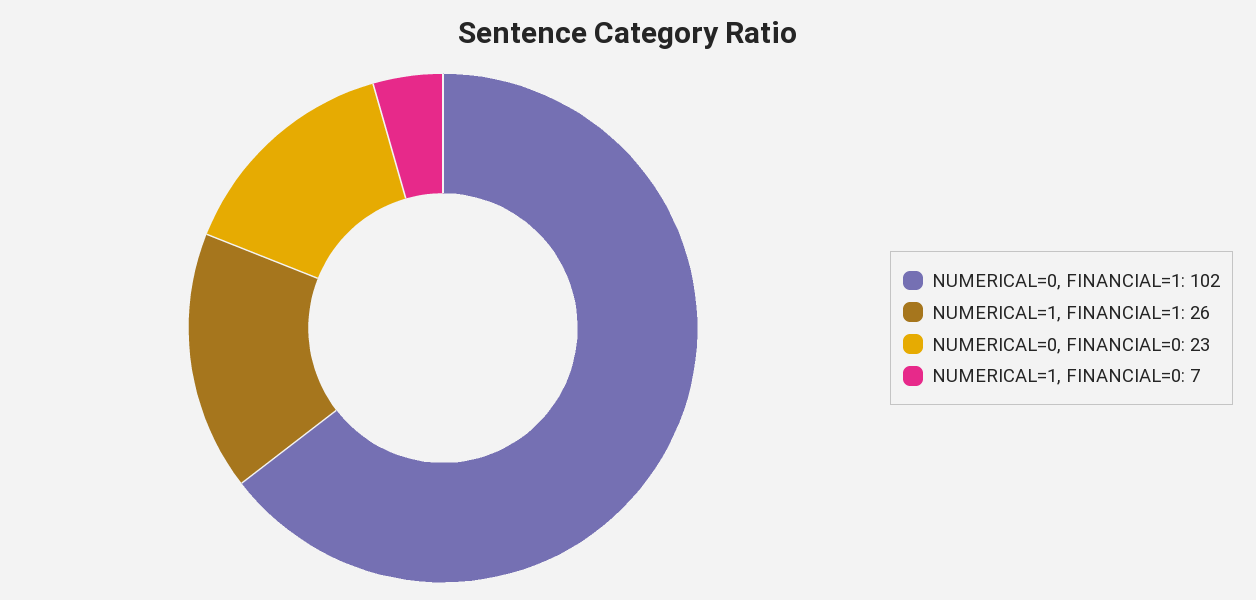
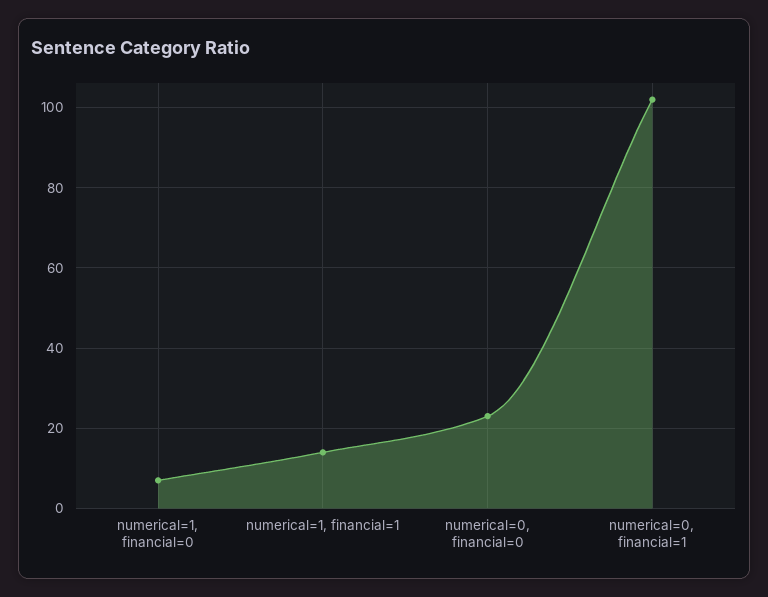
  {
    "NUMERICAL=0, FINANCIAL=1": 102,
-   "NUMERICAL=1, FINANCIAL=1": 26,
+   "NUMERICAL=1, FINANCIAL=1": 15,
    "NUMERICAL=0, FINANCIAL=0": 23,
    "NUMERICAL=1, FINANCIAL=0": 7
  }

